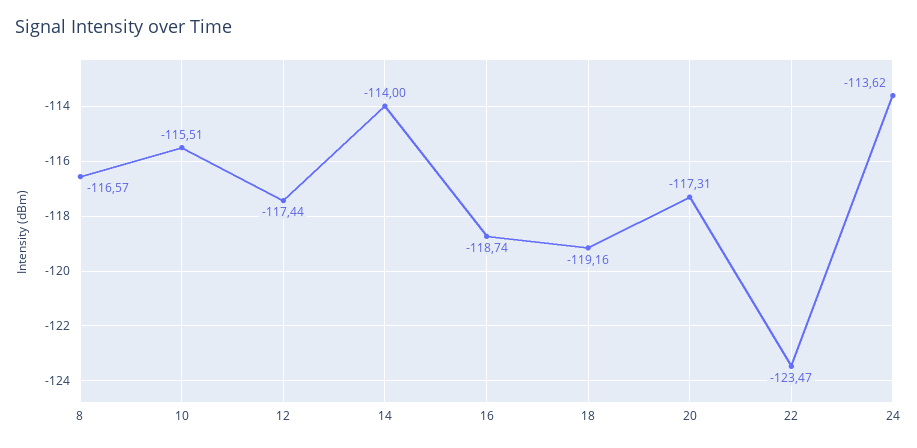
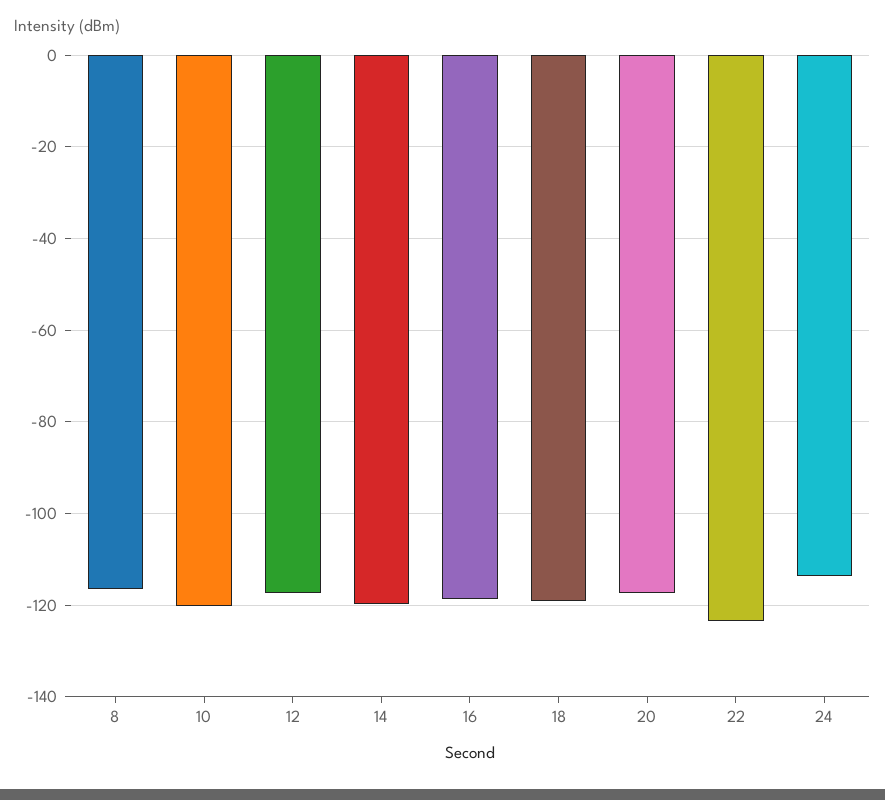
  {
    "8": -116.57,
-   "10": -115.51,
+   "10": -120,
    "12": -117.44,
-   "14": -114,
+   "14": -120,
    "16": -118.74,
    "18": -119.16,
    "20": -117.31,
    "22": -123.47,
    "24": -113.62
  }

